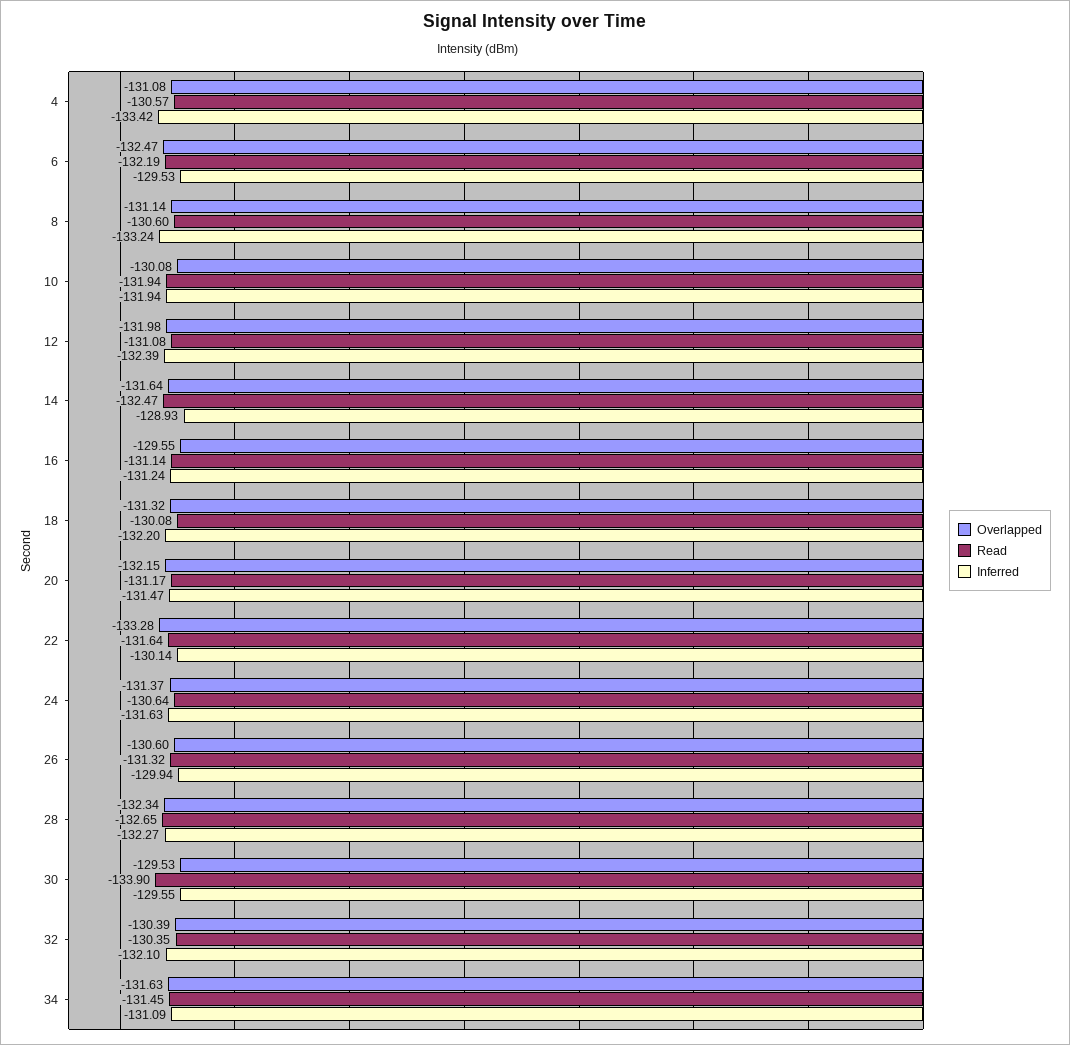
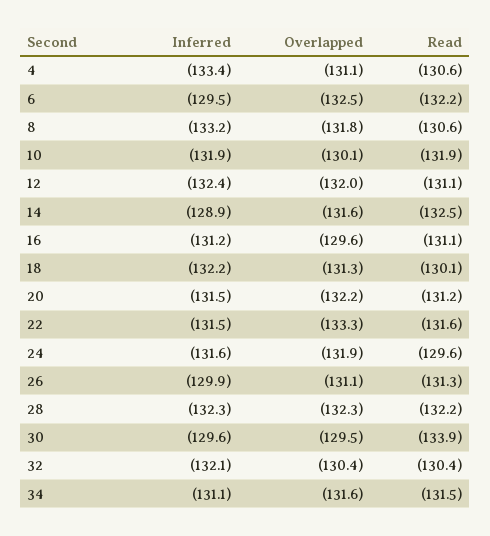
  {
    "Overlapped": {
      "4": -131.08,
      "6": -132.47,
-     "8": -131.14,
+     "8": -131.8,
      "10": -130.08,
      "12": -131.98,
      "14": -131.64,
      "16": -129.55,
      "18": -131.32,
      "20": -132.15,
      "22": -133.28,
-     "24": -131.37,
+     "24": -131.9,
-     "26": -130.6,
+     "26": -131.1,
      "28": -132.34,
      "30": -129.53,
      "32": -130.39,
      "34": -131.63
    },
    "Read": {
      "4": -130.57,
      "6": -132.19,
      "8": -130.6,
      "10": -131.94,
      "12": -131.08,
      "14": -132.47,
      "16": -131.14,
      "18": -130.08,
      "20": -131.17,
      "22": -131.64,
-     "24": -130.64,
+     "24": -129.6,
      "26": -131.32,
-     "28": -132.65,
+     "28": -132.2,
      "30": -133.9,
      "32": -130.35,
      "34": -131.45
    },
    "Inferred": {
      "4": -133.42,
      "6": -129.53,
      "8": -133.24,
      "10": -131.94,
      "12": -132.39,
      "14": -128.93,
      "16": -131.24,
      "18": -132.2,
      "20": -131.47,
-     "22": -130.14,
+     "22": -131.5,
      "24": -131.63,
      "26": -129.94,
      "28": -132.27,
      "30": -129.55,
      "32": -132.1,
      "34": -131.09
    }
  }

